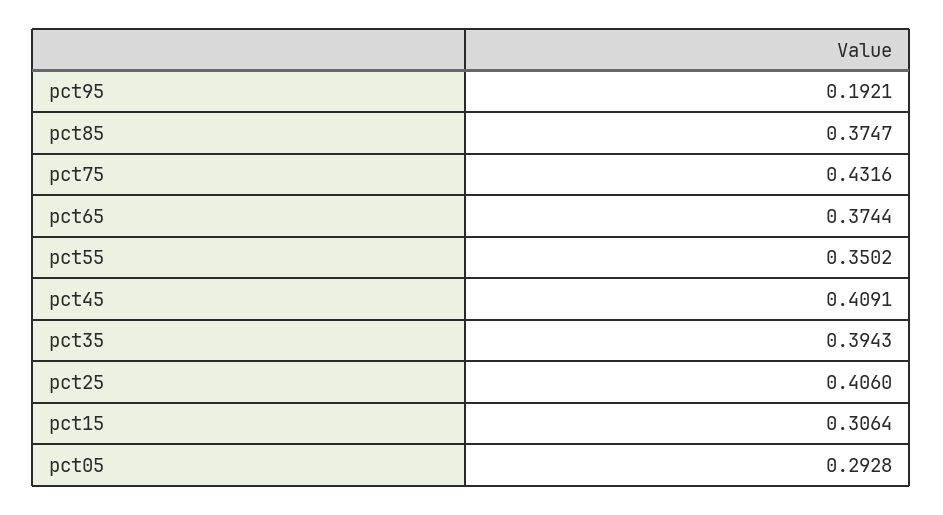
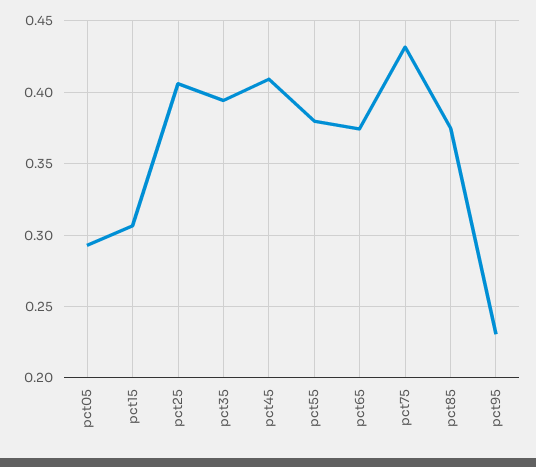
  {
-   "pct95": 0.1921,
+   "pct95": 0.23,
    "pct85": 0.3747,
    "pct75": 0.4316,
    "pct65": 0.3744,
-   "pct55": 0.3502,
+   "pct55": 0.38,
    "pct45": 0.4091,
    "pct35": 0.3943,
    "pct25": 0.406,
    "pct15": 0.3064,
    "pct05": 0.2928
  }

